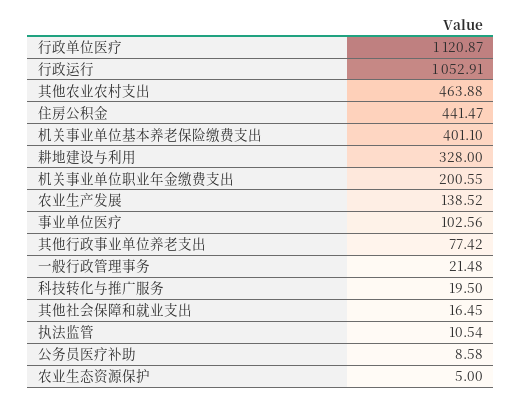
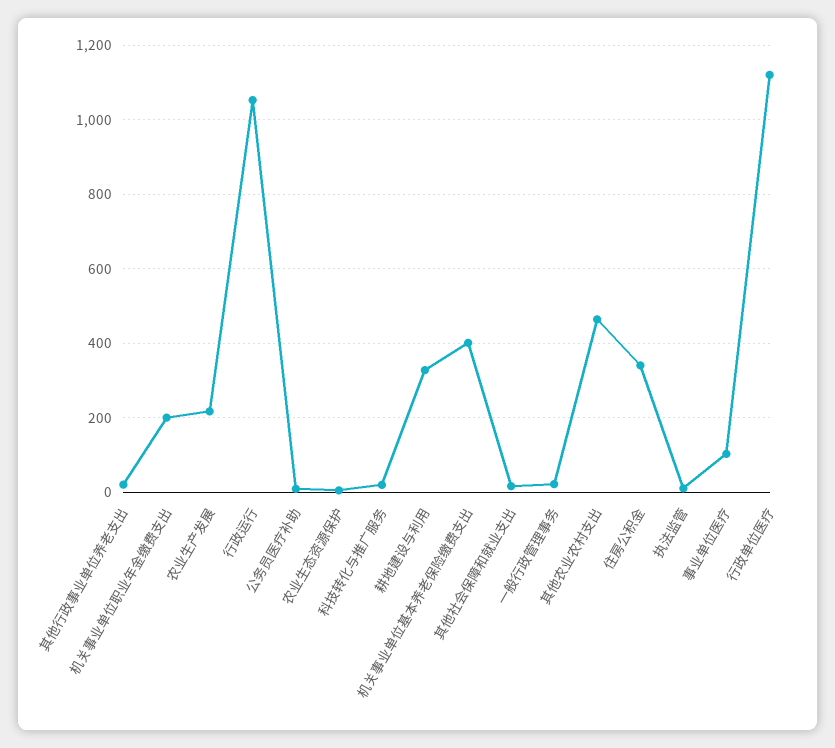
  {
    "行政单位医疗": 1120.87,
    "行政运行": 1052.91,
    "其他农业农村支出": 463.88,
-   "住房公积金": 441.47,
+   "住房公积金": 340,
    "机关事业单位基本养老保险缴费支出": 401.1,
    "耕地建设与利用": 328,
    "机关事业单位职业年金缴费支出": 200.55,
-   "农业生产发展": 138.52,
+   "农业生产发展": 220,
    "事业单位医疗": 102.56,
-   "其他行政事业单位养老支出": 77.42,
+   "其他行政事业单位养老支出": 20,
    "一般行政管理事务": 21.48,
    "科技转化与推广服务": 19.5,
    "其他社会保障和就业支出": 16.45,
    "执法监管": 10.54,
    "公务员医疗补助": 8.58,
    "农业生态资源保护": 5
  }

